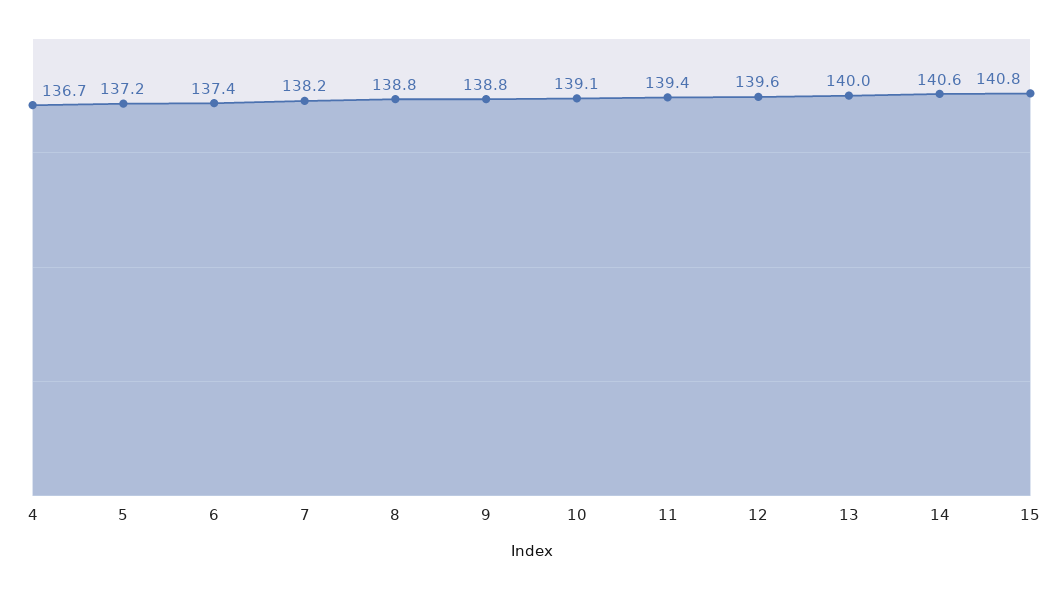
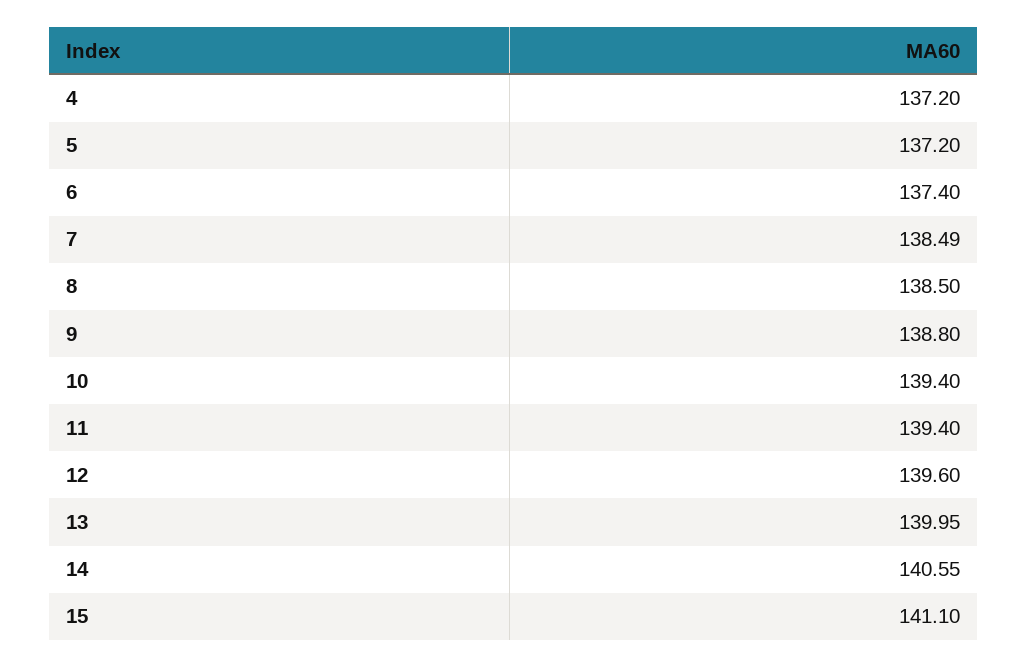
  {
-   "4": 136.7,
+   "4": 137.2,
    "5": 137.2,
    "6": 137.4,
-   "7": 138.2,
+   "7": 138.49,
-   "8": 138.8,
+   "8": 138.5,
    "9": 138.8,
-   "10": 139.1,
+   "10": 139.4,
    "11": 139.4,
    "12": 139.6,
    "13": 139.95,
    "14": 140.55,
-   "15": 140.8
+   "15": 141.1
  }

